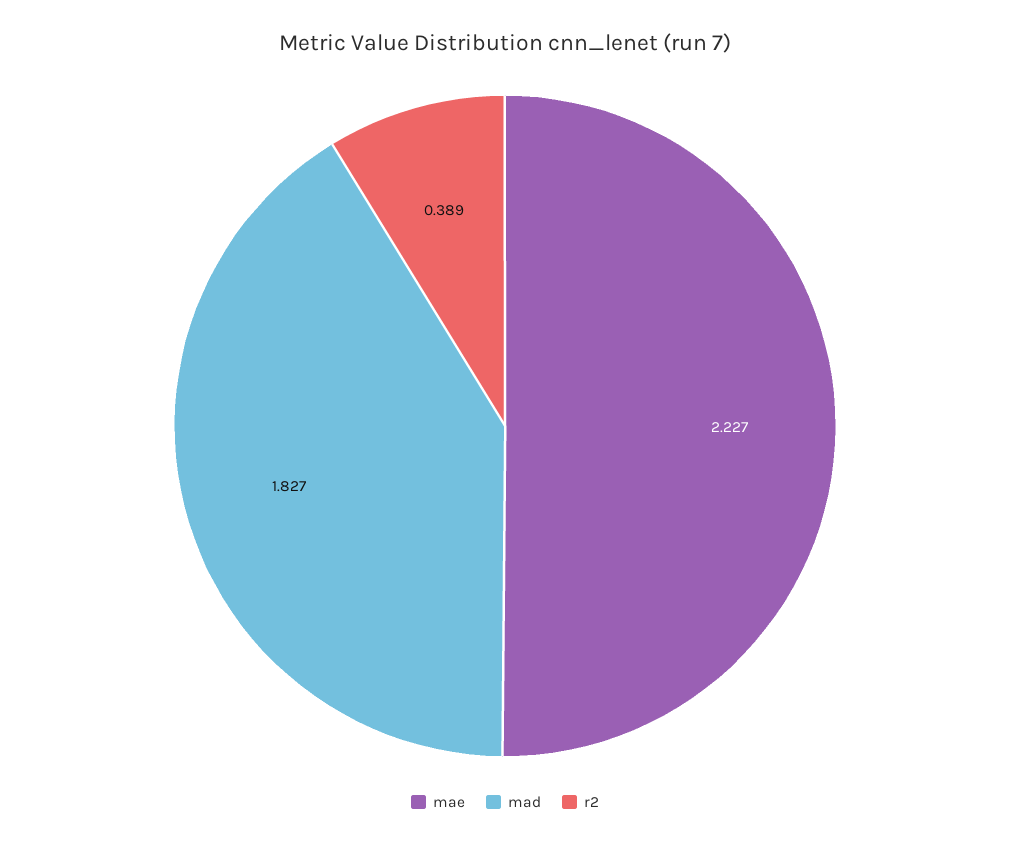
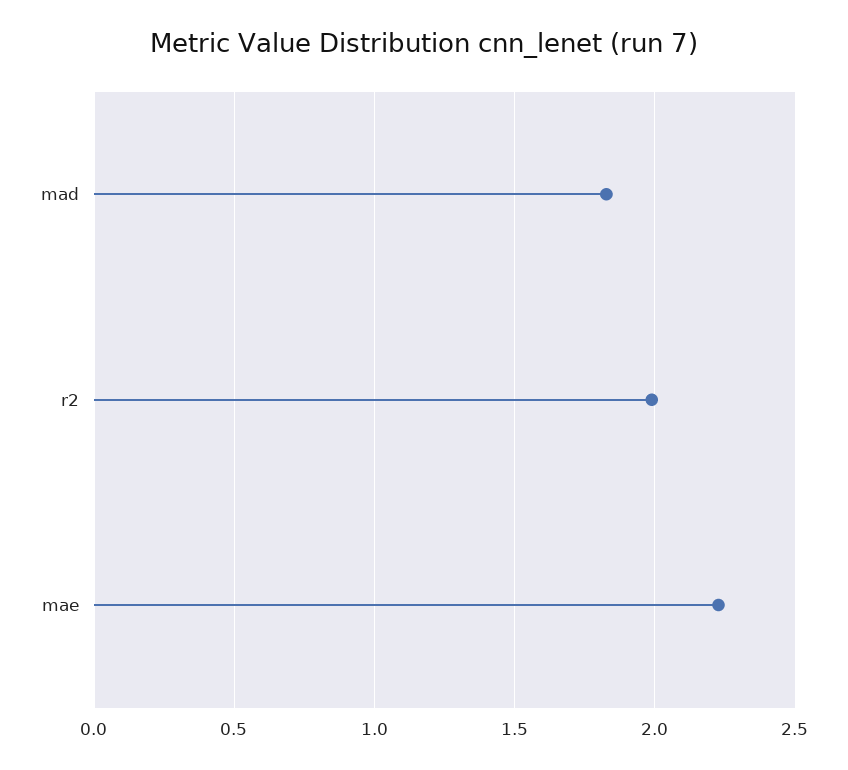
  {
    "mae": 2.227,
    "mad": 1.827,
-   "r2": 0.389
+   "r2": 2
  }

